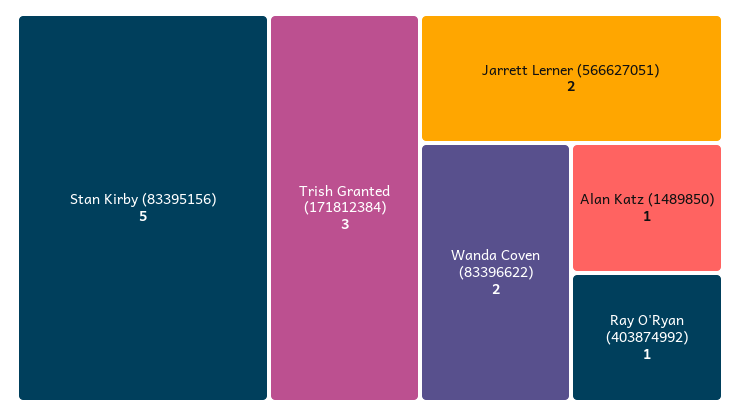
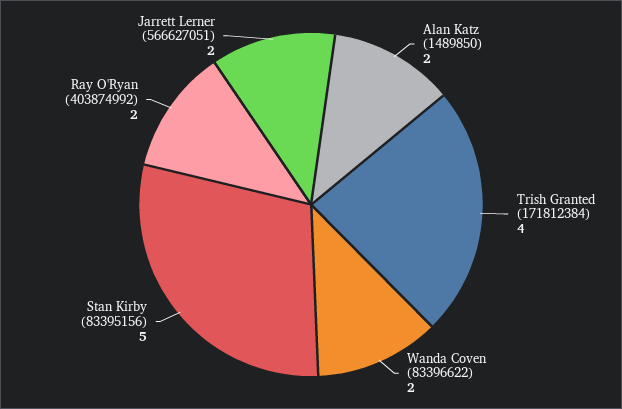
  {
    "Stan Kirby (83395156)": 5,
-   "Trish Granted (171812384)": 3,
+   "Trish Granted (171812384)": 4,
    "Jarrett Lerner (566627051)": 2,
    "Wanda Coven (83396622)": 2,
-   "Alan Katz (1489850)": 1,
+   "Alan Katz (1489850)": 2,
-   "Ray O'Ryan (403874992)": 1
+   "Ray O'Ryan (403874992)": 2
  }

